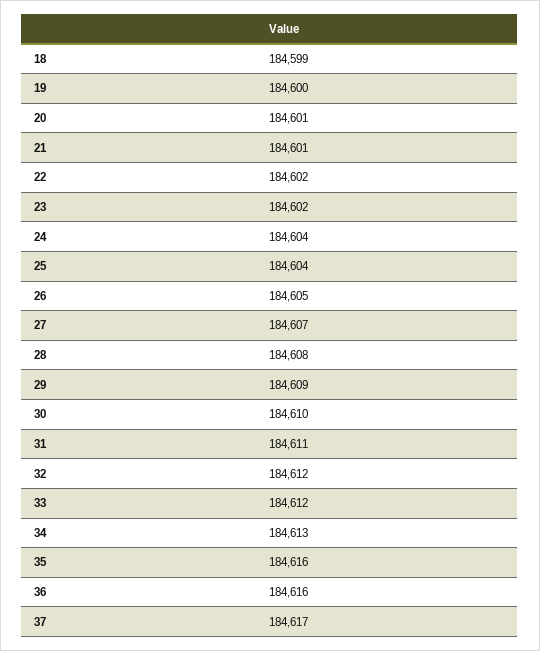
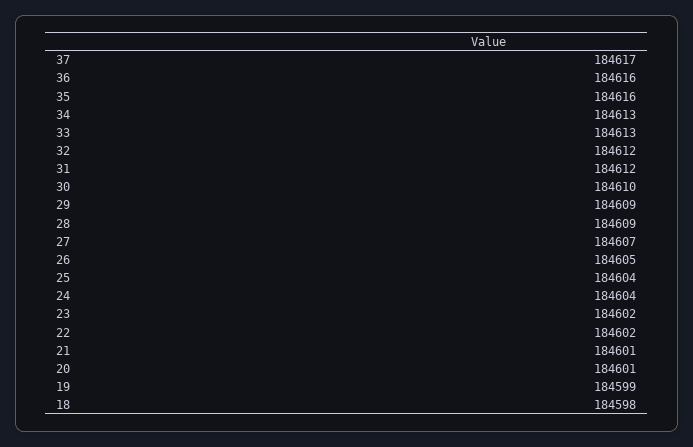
  {
-   "18": 184599,
+   "18": 184598,
-   "19": 184600,
+   "19": 184599,
    "20": 184601,
    "21": 184601,
    "22": 184602,
    "23": 184602,
    "24": 184604,
    "25": 184604,
    "26": 184605,
    "27": 184607,
-   "28": 184608,
+   "28": 184609,
    "29": 184609,
    "30": 184610,
-   "31": 184611,
+   "31": 184612,
    "32": 184612,
-   "33": 184612,
+   "33": 184613,
    "34": 184613,
    "35": 184616,
    "36": 184616,
    "37": 184617
  }

